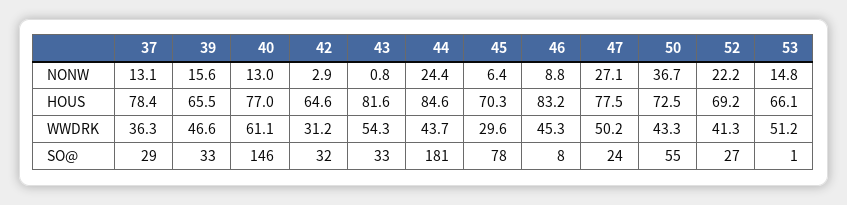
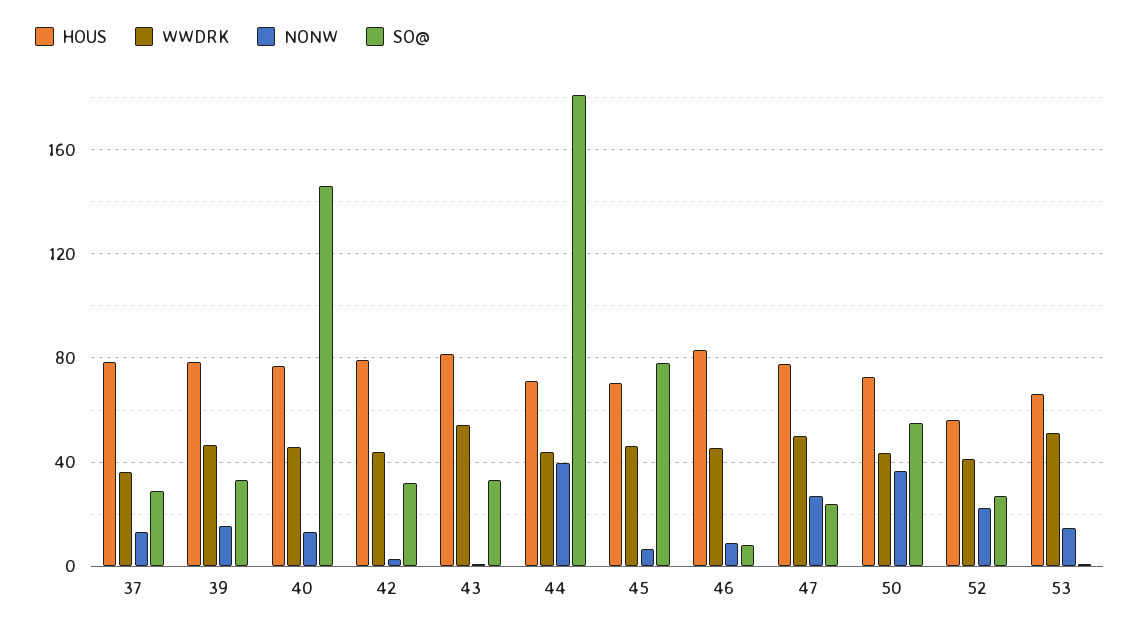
  {
    "NONW": {
      "37": 13.1,
      "39": 15.6,
      "40": 13,
      "42": 2.9,
      "43": 0.8,
-     "44": 24.4,
+     "44": 40,
      "45": 6.4,
      "46": 8.8,
      "47": 27.1,
      "50": 36.7,
      "52": 22.2,
      "53": 14.8
    },
    "HOUS": {
      "37": 78.4,
-     "39": 65.5,
+     "39": 80,
      "40": 77,
-     "42": 64.6,
+     "42": 80,
      "43": 81.6,
-     "44": 84.6,
+     "44": 70,
      "45": 70.3,
      "46": 83.2,
      "47": 77.5,
      "50": 72.5,
-     "52": 69.2,
+     "52": 55,
      "53": 66.1
    },
    "WWDRK": {
      "37": 36.3,
      "39": 46.6,
-     "40": 61.1,
+     "40": 45,
-     "42": 31.2,
+     "42": 45,
      "43": 54.3,
      "44": 43.7,
-     "45": 29.6,
+     "45": 45,
      "46": 45.3,
      "47": 50.2,
      "50": 43.3,
      "52": 41.3,
      "53": 51.2
    },
    "SO@": {
      "37": 29,
      "39": 33,
      "40": 146,
      "42": 32,
      "43": 33,
      "44": 181,
      "45": 78,
      "46": 8,
      "47": 24,
      "50": 55,
      "52": 27,
      "53": 1
    }
  }

